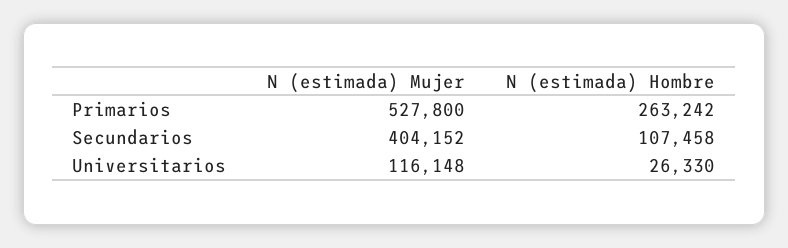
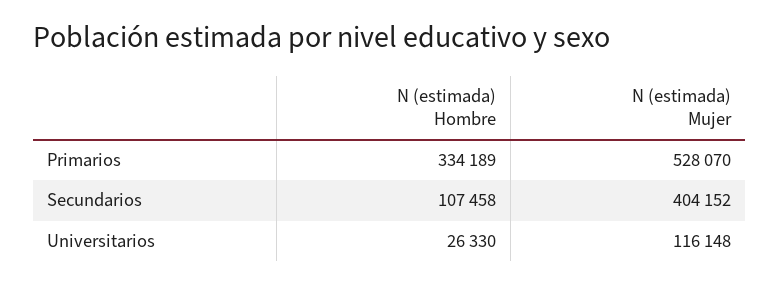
  {
    "N (estimada) Mujer": {
-     "Primarios": 527800,
+     "Primarios": 528070,
      "Secundarios": 404152,
      "Universitarios": 116148
    },
    "N (estimada) Hombre": {
-     "Primarios": 263242,
+     "Primarios": 334189,
      "Secundarios": 107458,
      "Universitarios": 26330
    }
  }

